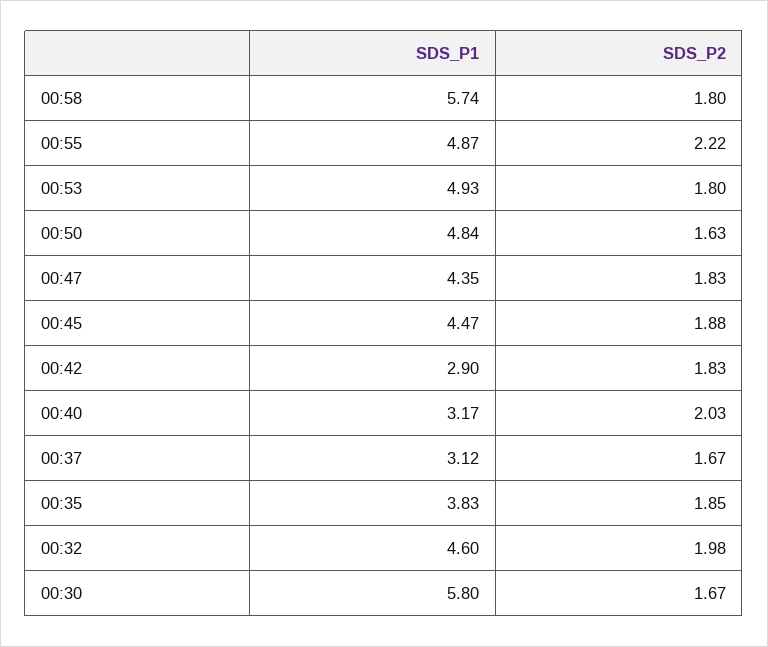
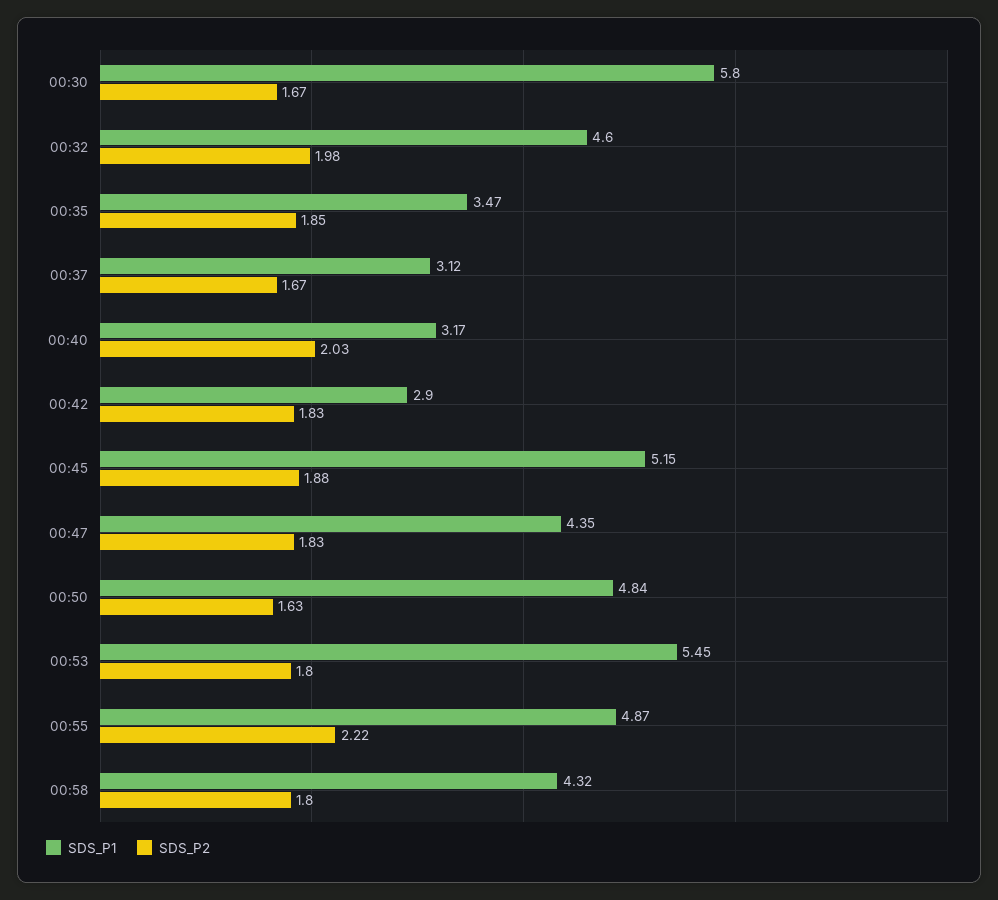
  {
    "SDS_P1": {
-     "00:58": 5.74,
+     "00:58": 4.32,
      "00:55": 4.87,
-     "00:53": 4.93,
+     "00:53": 5.45,
      "00:50": 4.84,
      "00:47": 4.35,
-     "00:45": 4.47,
+     "00:45": 5.15,
      "00:42": 2.9,
      "00:40": 3.17,
      "00:37": 3.12,
-     "00:35": 3.83,
+     "00:35": 3.47,
      "00:32": 4.6,
      "00:30": 5.8
    },
    "SDS_P2": {
      "00:58": 1.8,
      "00:55": 2.22,
      "00:53": 1.8,
      "00:50": 1.63,
      "00:47": 1.83,
      "00:45": 1.88,
      "00:42": 1.83,
      "00:40": 2.03,
      "00:37": 1.67,
      "00:35": 1.85,
      "00:32": 1.98,
      "00:30": 1.67
    }
  }

